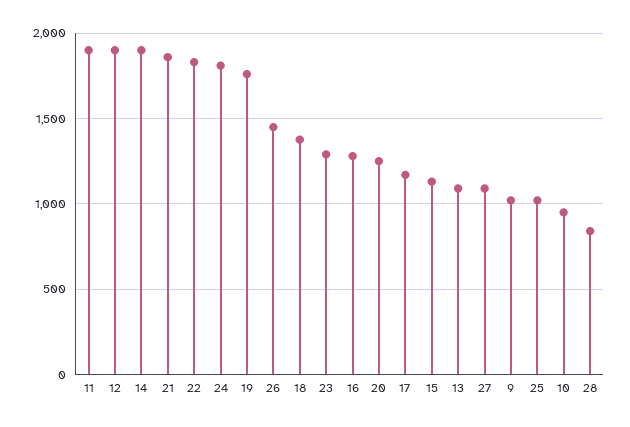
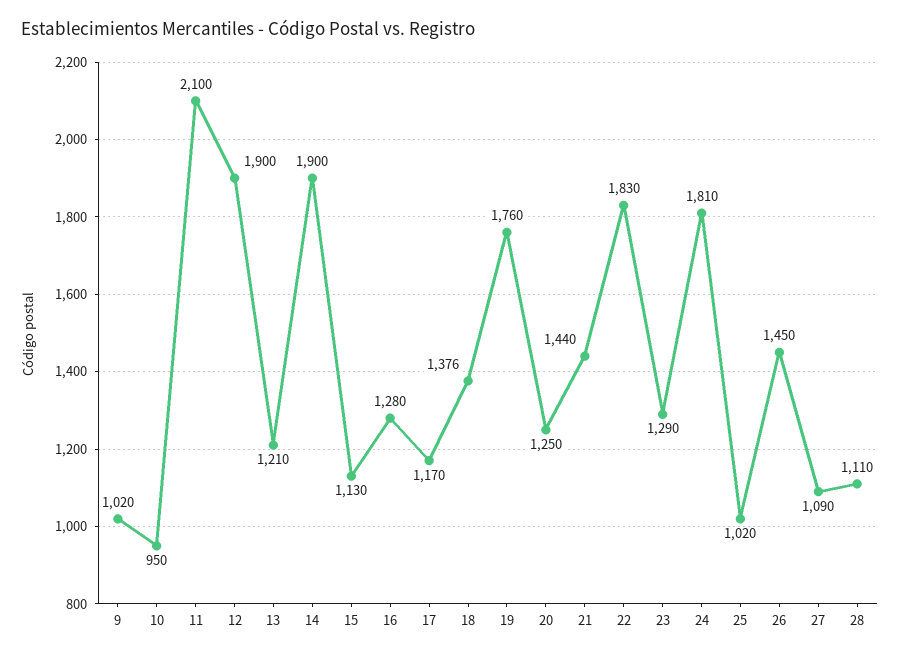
  {
-   "11": 1900,
+   "11": 2100,
    "12": 1900,
    "14": 1900,
-   "21": 1850,
+   "21": 1440,
    "22": 1830,
    "24": 1810,
    "19": 1760,
    "26": 1450,
    "18": 1376,
    "23": 1290,
    "16": 1280,
    "20": 1250,
    "17": 1170,
    "15": 1130,
-   "13": 1100,
+   "13": 1210,
    "27": 1090,
    "9": 1020,
    "25": 1020,
    "10": 950,
-   "28": 850
+   "28": 1110
  }

